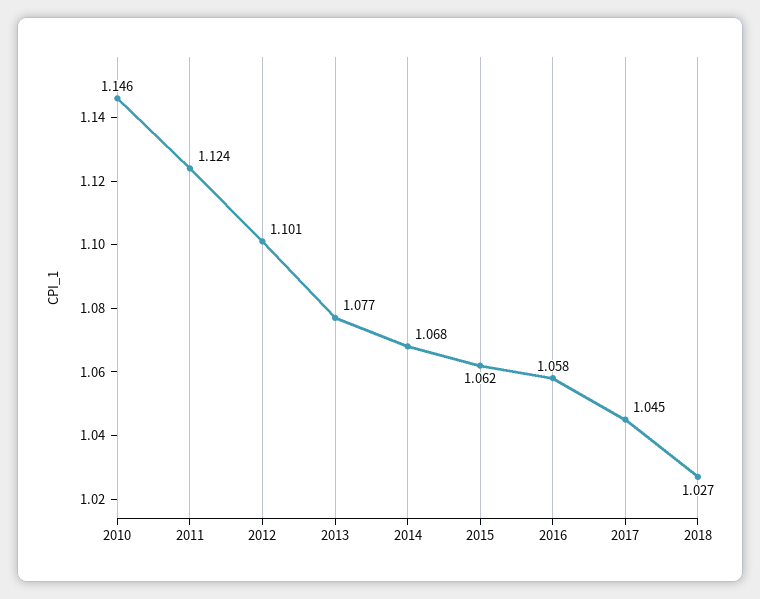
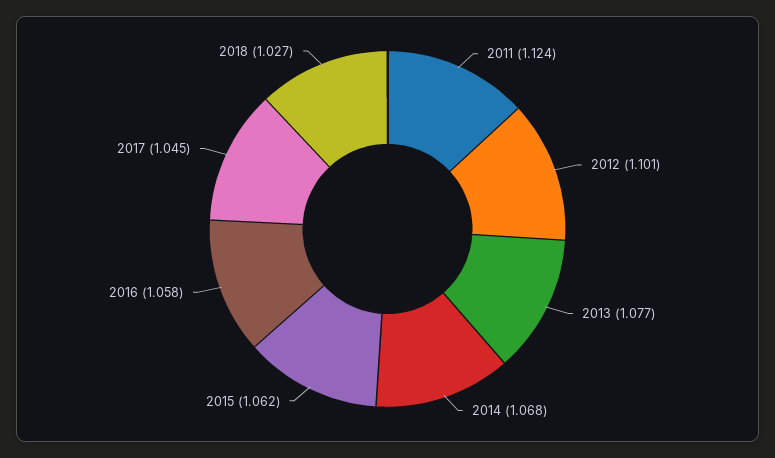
  {
-   "2010": 1.146,
    "2011": 1.124,
    "2012": 1.101,
    "2013": 1.077,
    "2014": 1.068,
    "2015": 1.062,
    "2016": 1.058,
    "2017": 1.045,
    "2018": 1.027
  }

